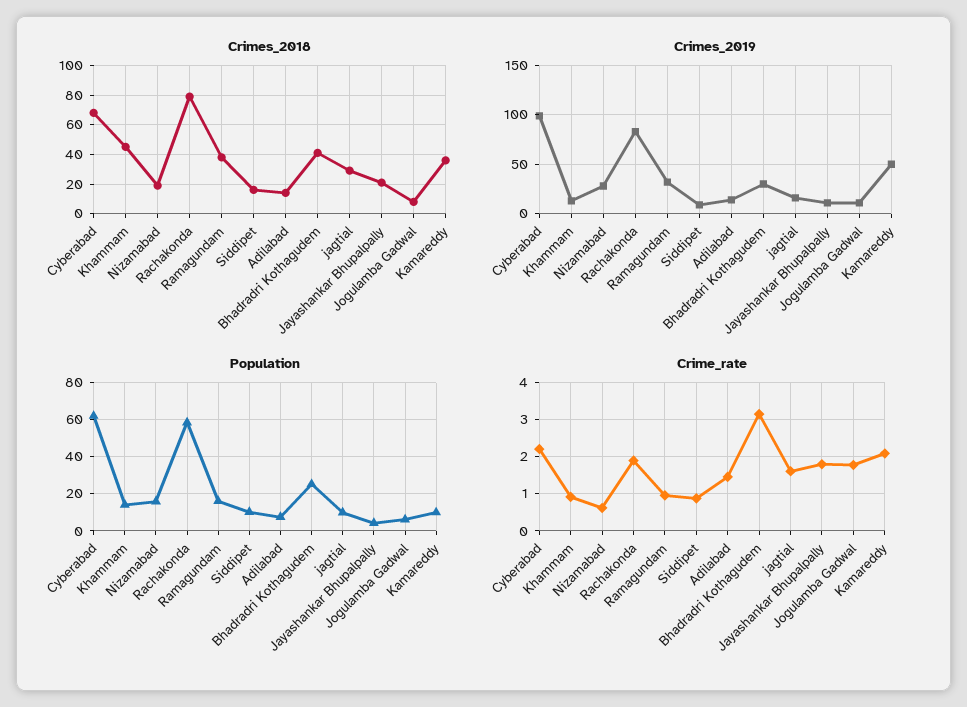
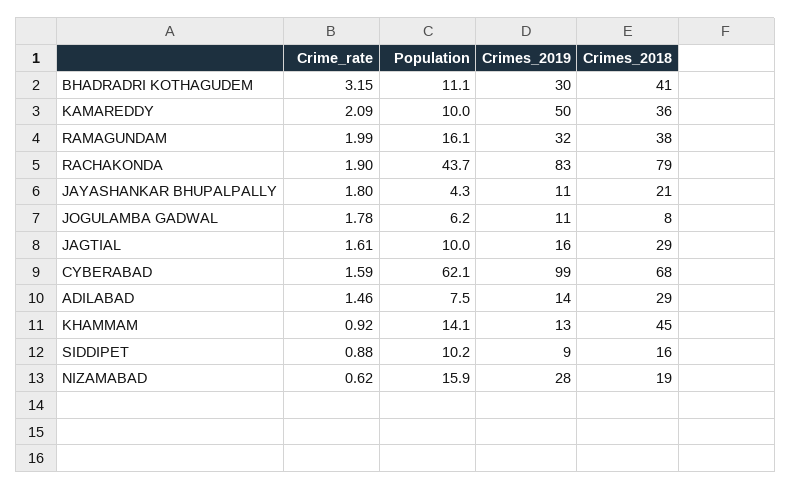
  {
    "Crimes_2018": {
      "Cyberabad": 68,
      "Khammam": 45,
      "Nizamabad": 19,
      "Rachakonda": 79,
      "Ramagundam": 38,
      "Siddipet": 16,
-     "Adilabad": 15,
+     "Adilabad": 29,
      "Bhadradri Kothagudem": 41,
      "jagtial": 29,
      "Jayashankar Bhupalpally": 21,
      "Jogulamba Gadwal": 8,
      "Kamareddy": 36
    },
    "Crimes_2019": {
      "Cyberabad": 99,
      "Khammam": 13,
      "Nizamabad": 28,
      "Rachakonda": 83,
      "Ramagundam": 32,
      "Siddipet": 9,
      "Adilabad": 14,
      "Bhadradri Kothagudem": 30,
      "jagtial": 16,
      "Jayashankar Bhupalpally": 11,
      "Jogulamba Gadwal": 11,
      "Kamareddy": 50
    },
    "Population": {
      "Cyberabad": 62.1,
      "Khammam": 14.1,
      "Nizamabad": 15.9,
-     "Rachakonda": 60,
+     "Rachakonda": 43.7,
      "Ramagundam": 16.1,
      "Siddipet": 10.2,
      "Adilabad": 7.5,
-     "Bhadradri Kothagudem": 25,
+     "Bhadradri Kothagudem": 11.1,
      "jagtial": 10,
      "Jayashankar Bhupalpally": 4.3,
      "Jogulamba Gadwal": 6.2,
      "Kamareddy": 10
    },
    "Crime_rate": {
-     "Cyberabad": 2.2,
+     "Cyberabad": 1.59,
      "Khammam": 0.92,
      "Nizamabad": 0.62,
      "Rachakonda": 1.9,
-     "Ramagundam": 1,
+     "Ramagundam": 1.99,
      "Siddipet": 0.88,
      "Adilabad": 1.46,
      "Bhadradri Kothagudem": 3.15,
      "jagtial": 1.61,
      "Jayashankar Bhupalpally": 1.8,
      "Jogulamba Gadwal": 1.78,
      "Kamareddy": 2.09
    }
  }

